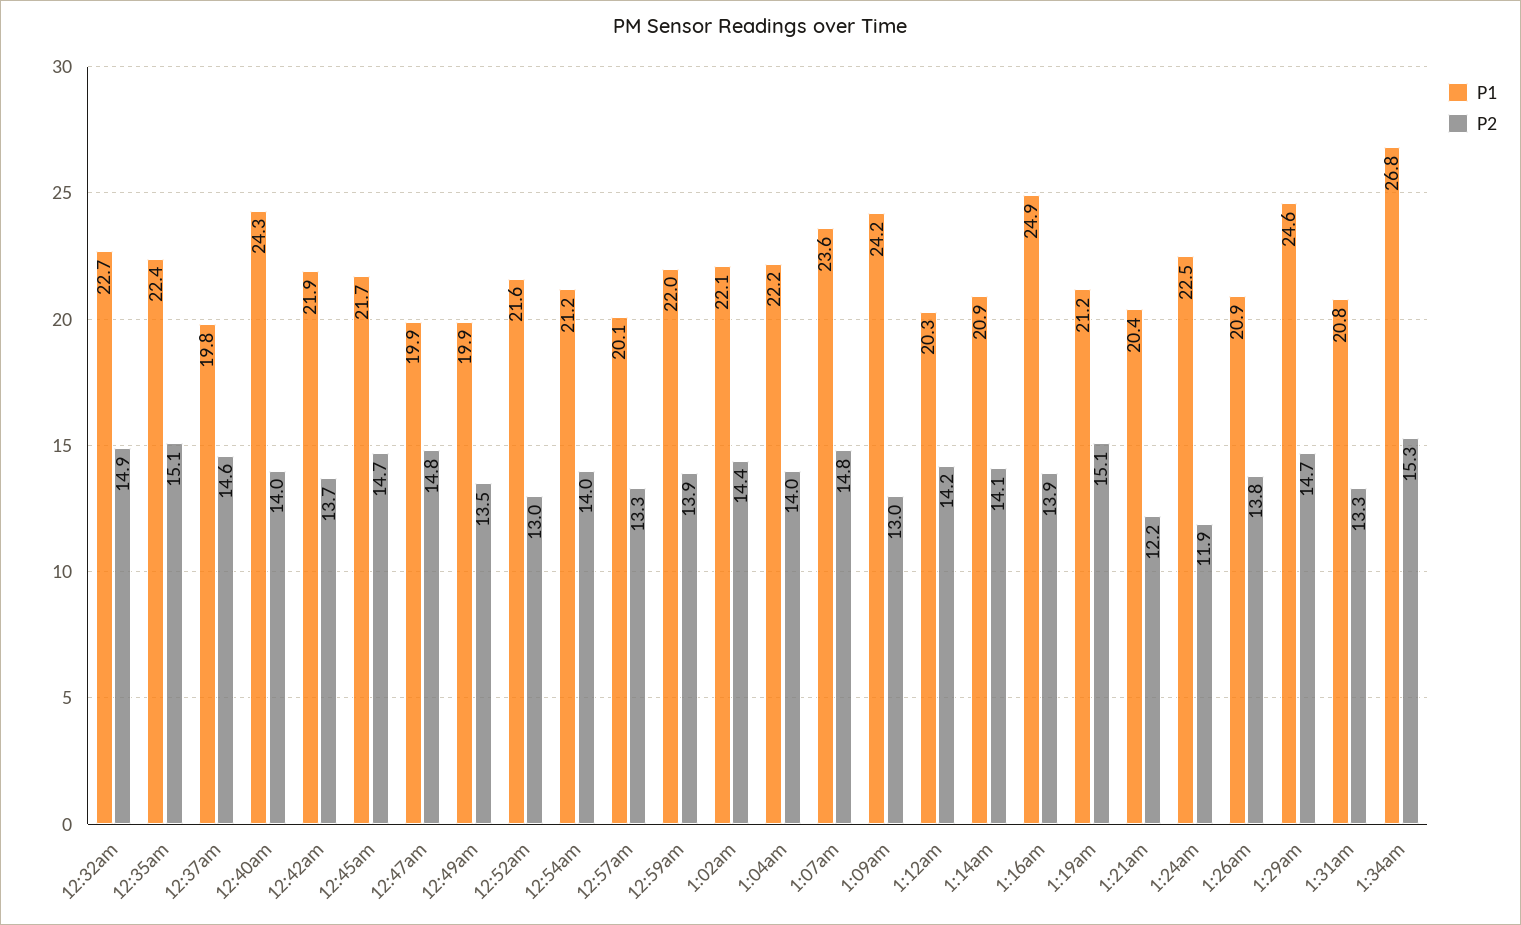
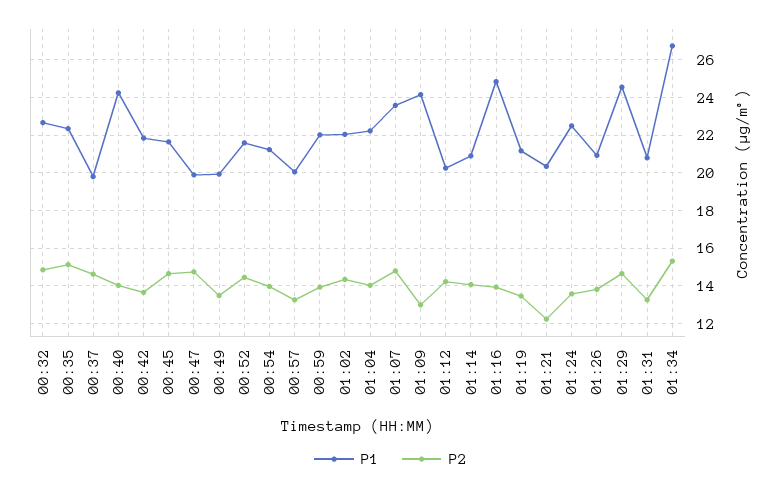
  {
    "P1": {
      "12:32am": 22.7,
      "12:35am": 22.4,
      "12:37am": 19.8,
      "12:40am": 24.3,
      "12:42am": 21.9,
      "12:45am": 21.7,
      "12:47am": 19.9,
      "12:49am": 19.9,
      "12:52am": 21.6,
      "12:54am": 21.2,
      "12:57am": 20.1,
      "12:59am": 22,
      "1:02am": 22.1,
      "1:04am": 22.2,
      "1:07am": 23.6,
      "1:09am": 24.2,
      "1:12am": 20.3,
      "1:14am": 20.9,
      "1:16am": 24.9,
      "1:19am": 21.2,
      "1:21am": 20.4,
      "1:24am": 22.5,
      "1:26am": 20.9,
      "1:29am": 24.6,
      "1:31am": 20.8,
      "1:34am": 26.8
    },
    "P2": {
      "12:32am": 14.9,
      "12:35am": 15.1,
      "12:37am": 14.6,
      "12:40am": 14,
      "12:42am": 13.7,
      "12:45am": 14.7,
      "12:47am": 14.8,
      "12:49am": 13.5,
-     "12:52am": 13,
+     "12:52am": 14.5,
      "12:54am": 14,
      "12:57am": 13.3,
      "12:59am": 13.9,
      "1:02am": 14.4,
      "1:04am": 14,
      "1:07am": 14.8,
      "1:09am": 13,
      "1:12am": 14.2,
      "1:14am": 14.1,
      "1:16am": 13.9,
-     "1:19am": 15.1,
+     "1:19am": 13.5,
      "1:21am": 12.2,
-     "1:24am": 11.9,
+     "1:24am": 13.5,
      "1:26am": 13.8,
      "1:29am": 14.7,
      "1:31am": 13.3,
      "1:34am": 15.3
    }
  }

